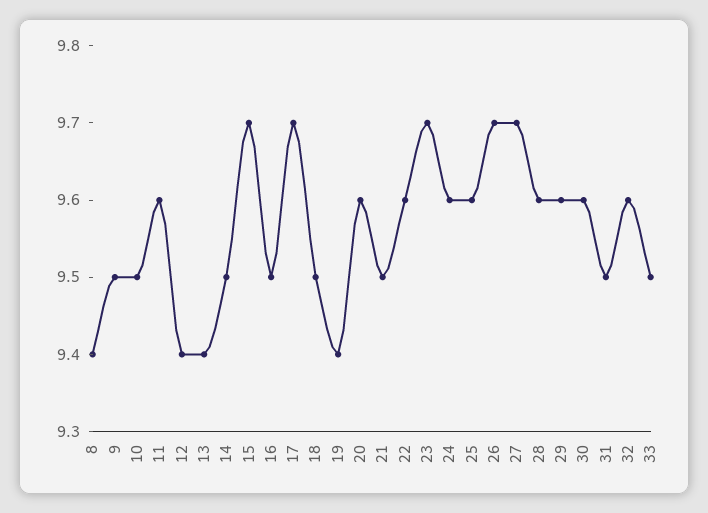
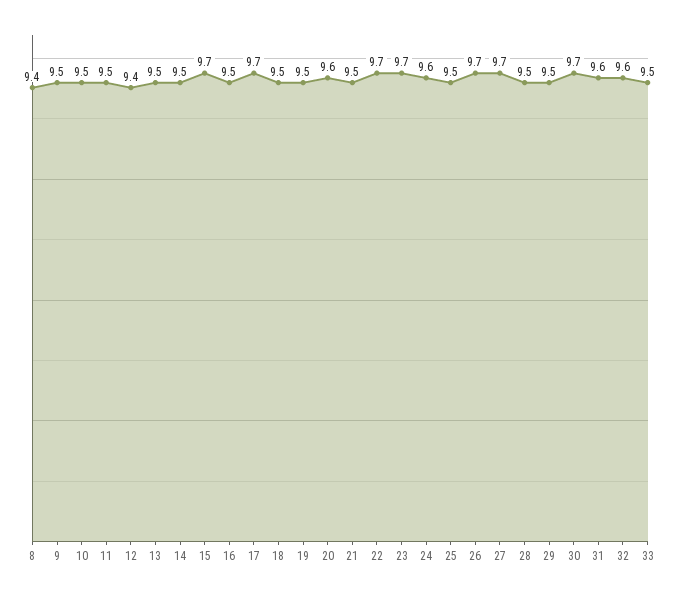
  {
    "8": 9.4,
    "9": 9.5,
    "10": 9.5,
-   "11": 9.6,
+   "11": 9.5,
    "12": 9.4,
-   "13": 9.4,
+   "13": 9.5,
    "14": 9.5,
    "15": 9.7,
    "16": 9.5,
    "17": 9.7,
    "18": 9.5,
-   "19": 9.4,
+   "19": 9.5,
    "20": 9.6,
    "21": 9.5,
-   "22": 9.6,
+   "22": 9.7,
    "23": 9.7,
    "24": 9.6,
-   "25": 9.6,
+   "25": 9.5,
    "26": 9.7,
    "27": 9.7,
-   "28": 9.6,
+   "28": 9.5,
-   "29": 9.6,
+   "29": 9.5,
-   "30": 9.6,
+   "30": 9.7,
-   "31": 9.5,
+   "31": 9.6,
    "32": 9.6,
    "33": 9.5
  }

